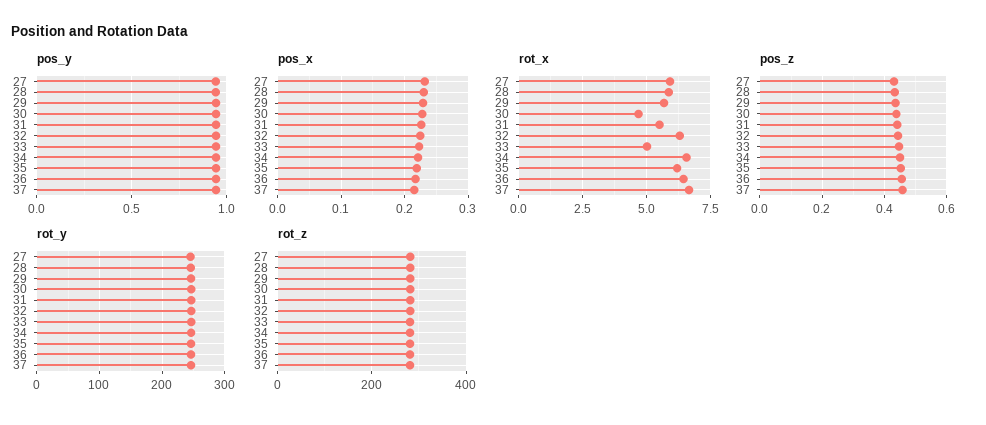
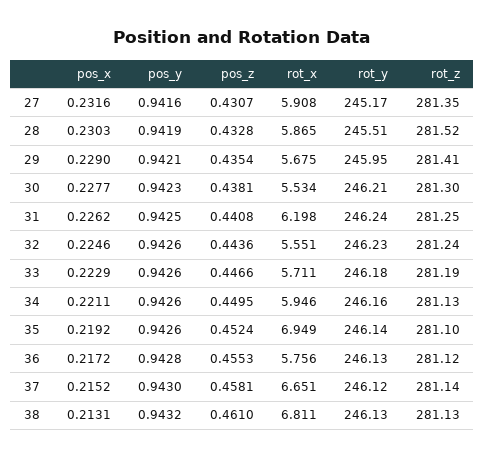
  {
    "pos_y": {
      "27": 0.9416,
      "28": 0.9419,
      "29": 0.9421,
      "30": 0.9423,
      "31": 0.9425,
      "32": 0.9426,
      "33": 0.9426,
      "34": 0.9426,
      "35": 0.9426,
      "36": 0.9428,
-     "37": 0.943
+     "37": 0.943,
+     "38": 0.9432
    },
    "pos_x": {
      "27": 0.2316,
      "28": 0.2303,
      "29": 0.229,
      "30": 0.2277,
      "31": 0.2262,
      "32": 0.2246,
      "33": 0.2229,
      "34": 0.2211,
      "35": 0.2192,
      "36": 0.2172,
-     "37": 0.2152
+     "37": 0.2152,
+     "38": 0.2131
    },
    "rot_x": {
      "27": 5.908,
      "28": 5.865,
      "29": 5.675,
-     "30": 4.75,
+     "30": 5.534,
-     "31": 5.5,
+     "31": 6.198,
-     "32": 6.25,
+     "32": 5.551,
-     "33": 5,
+     "33": 5.711,
-     "34": 6.5,
+     "34": 5.946,
-     "35": 6.25,
+     "35": 6.949,
-     "36": 6.5,
+     "36": 5.756,
-     "37": 6.651
+     "37": 6.651,
+     "38": 6.811
    },
    "pos_z": {
      "27": 0.4307,
      "28": 0.4328,
      "29": 0.4354,
      "30": 0.4381,
      "31": 0.4408,
      "32": 0.4436,
      "33": 0.4466,
      "34": 0.4495,
      "35": 0.4524,
      "36": 0.4553,
-     "37": 0.4581
+     "37": 0.4581,
+     "38": 0.461
    },
    "rot_y": {
      "27": 245.17,
      "28": 245.51,
      "29": 245.95,
      "30": 246.21,
      "31": 246.24,
      "32": 246.23,
      "33": 246.18,
      "34": 246.16,
      "35": 246.14,
      "36": 246.13,
-     "37": 246.12
+     "37": 246.12,
+     "38": 246.13
    },
    "rot_z": {
      "27": 281.35,
      "28": 281.52,
      "29": 281.41,
      "30": 281.3,
      "31": 281.25,
      "32": 281.24,
      "33": 281.19,
      "34": 281.13,
      "35": 281.1,
      "36": 281.12,
-     "37": 281.14
+     "37": 281.14,
+     "38": 281.13
    }
  }

